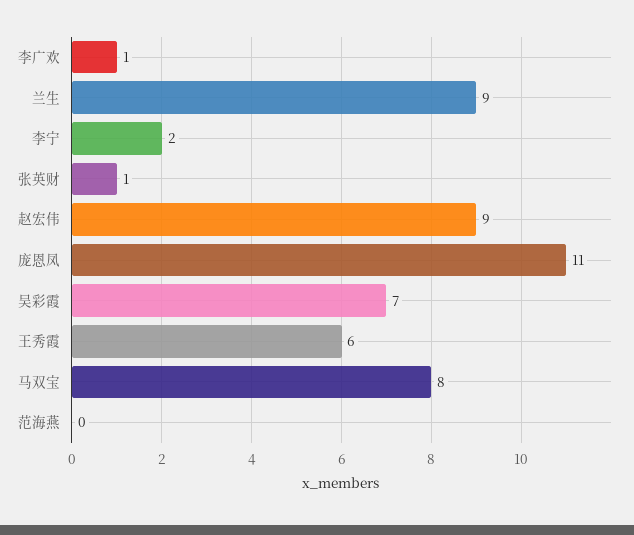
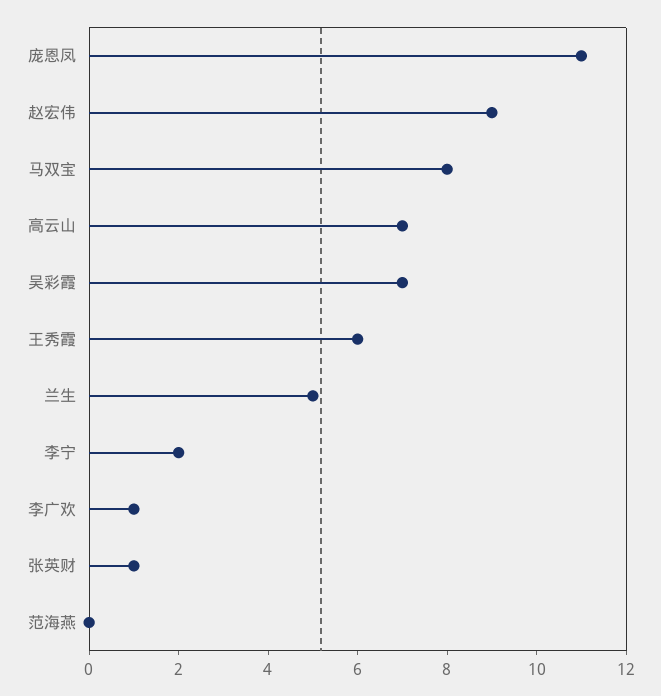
  {
    "李广欢": 1,
-   "兰生": 9,
+   "兰生": 5,
    "李宁": 2,
    "张英财": 1,
    "赵宏伟": 9,
    "庞恩凤": 11,
    "吴彩霞": 7,
    "王秀霞": 6,
    "马双宝": 8,
-   "范海燕": 0
+   "范海燕": 0,
+   "高云山": 7
  }

